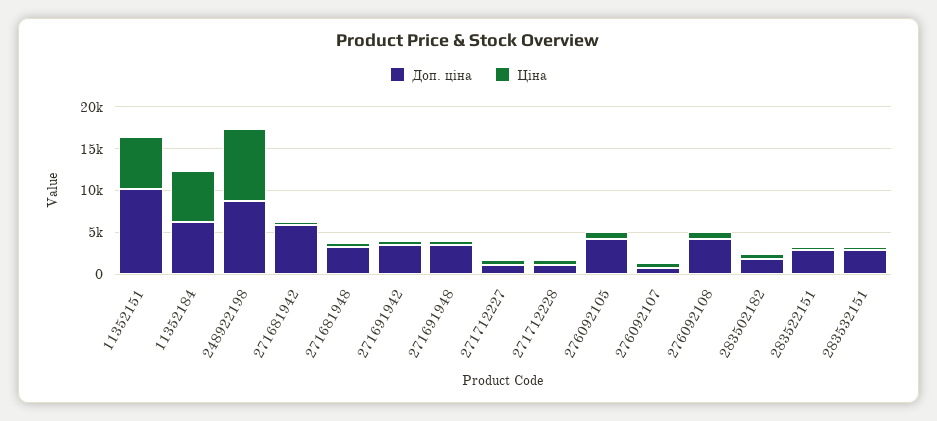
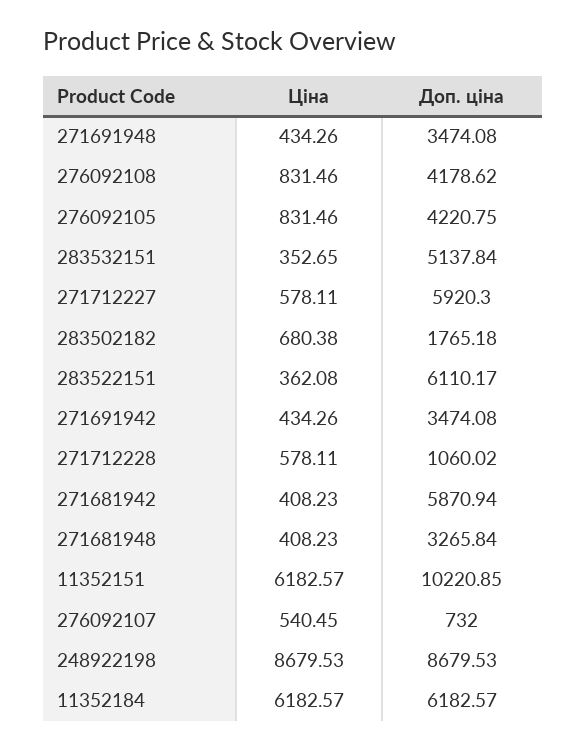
  {
    "Доп. ціна": {
      "11352151": 10220.85,
      "11352184": 6182.57,
      "248922198": 8679.53,
      "271681942": 5870.94,
      "271681948": 3265.84,
      "271691942": 3474.08,
      "271691948": 3474.08,
-     "271712227": 1000,
+     "271712227": 5920.3,
      "271712228": 1060.02,
      "276092105": 4220.75,
      "276092107": 732,
      "276092108": 4178.62,
      "283502182": 1765.18,
-     "283522151": 3000,
+     "283522151": 6110.17,
-     "283532151": 3000
+     "283532151": 5137.84
    },
    "Ціна": {
      "11352151": 6182.57,
      "11352184": 6182.57,
      "248922198": 8679.53,
      "271681942": 408.23,
      "271681948": 408.23,
      "271691942": 434.26,
      "271691948": 434.26,
      "271712227": 578.11,
      "271712228": 578.11,
      "276092105": 831.46,
      "276092107": 540.45,
      "276092108": 831.46,
      "283502182": 680.38,
      "283522151": 362.08,
      "283532151": 352.65
    }
  }

